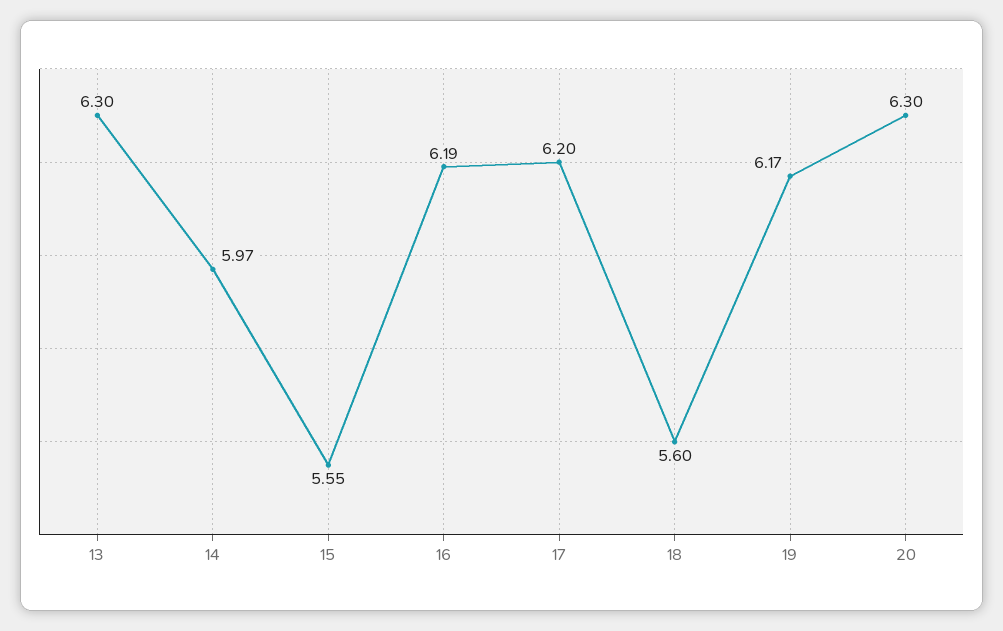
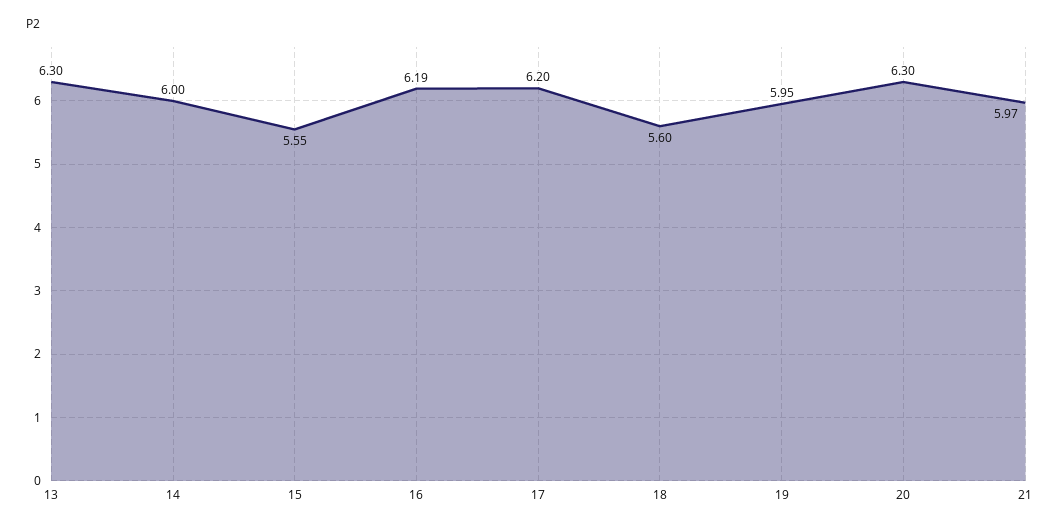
  {
    "13": 6.3,
-   "14": 5.97,
+   "14": 6,
    "15": 5.55,
    "16": 6.19,
    "17": 6.2,
    "18": 5.6,
-   "19": 6.17,
+   "19": 5.95,
-   "20": 6.3
+   "20": 6.3,
+   "21": 5.97
  }

